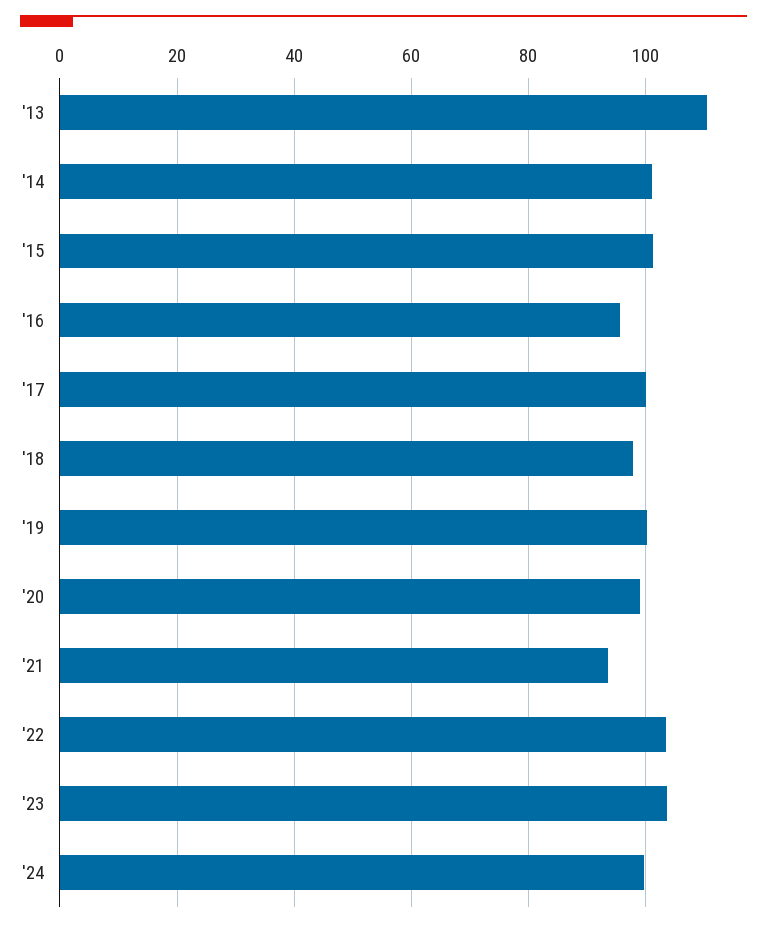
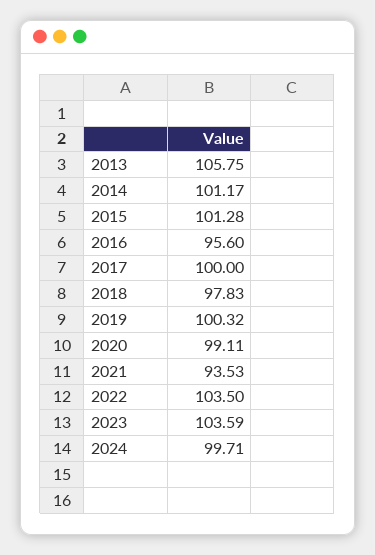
  {
-   "'13": 110,
+   "'13": 105.75,
    "'14": 101.17,
    "'15": 101.28,
    "'16": 95.6,
    "'17": 100,
    "'18": 97.83,
    "'19": 100.32,
    "'20": 99.11,
    "'21": 93.53,
    "'22": 103.5,
    "'23": 103.59,
    "'24": 99.71
  }

